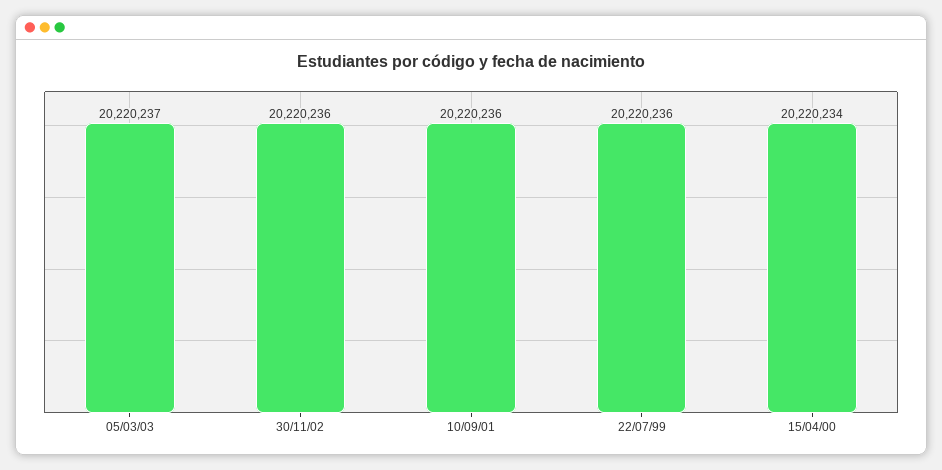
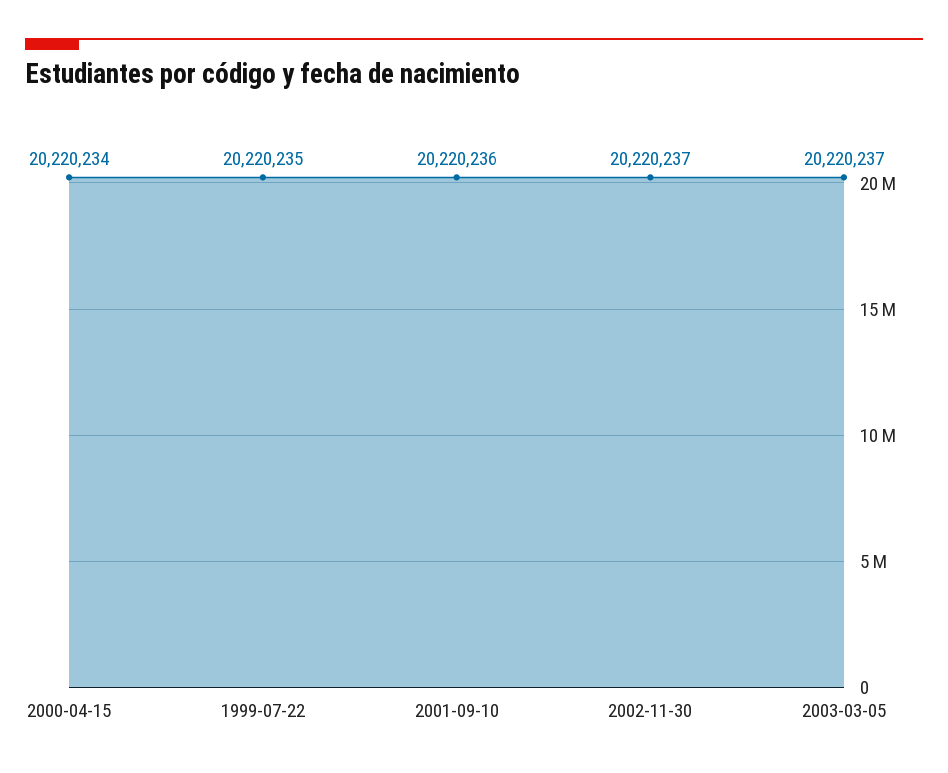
  {
    "05/03/03": 20220237,
-   "30/11/02": 20220236,
+   "30/11/02": 20220237,
    "10/09/01": 20220236,
-   "22/07/99": 20220236,
+   "22/07/99": 20220235,
    "15/04/00": 20220234
  }

